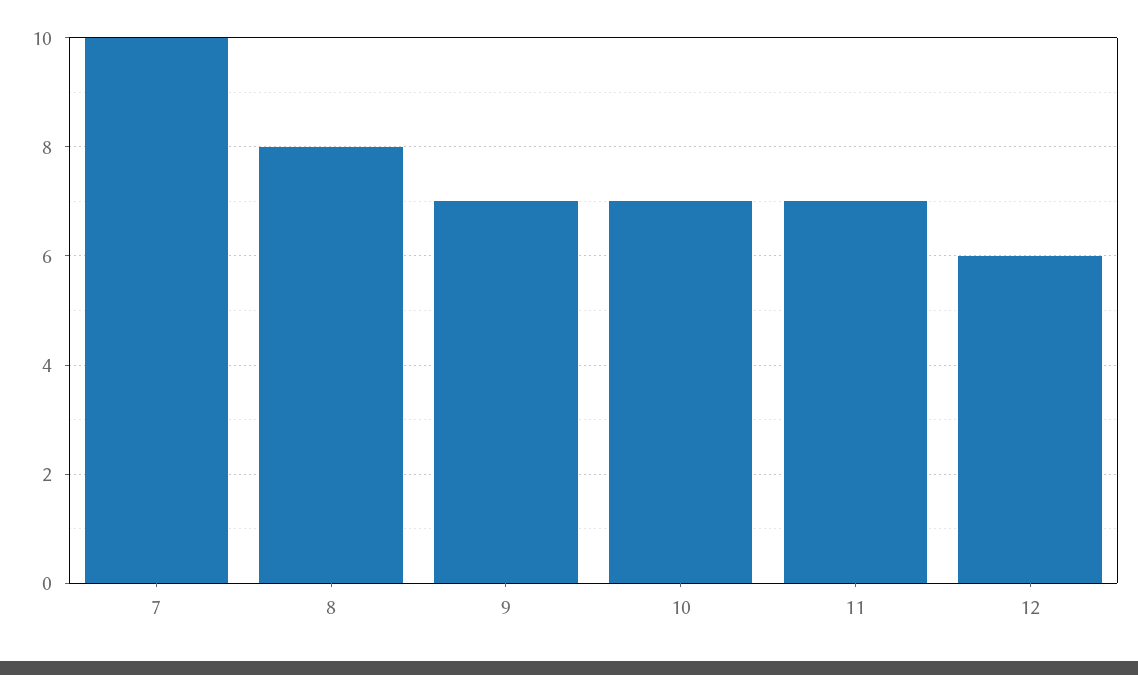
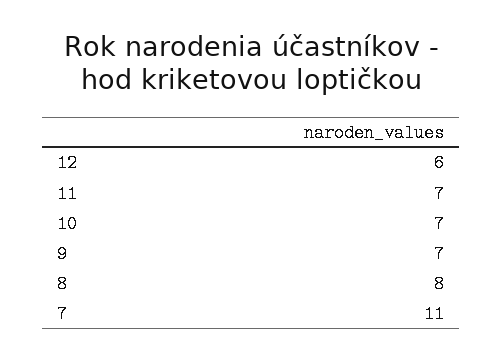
  {
-   "7": 10,
+   "7": 11,
    "8": 8,
    "9": 7,
    "10": 7,
    "11": 7,
    "12": 6
  }

